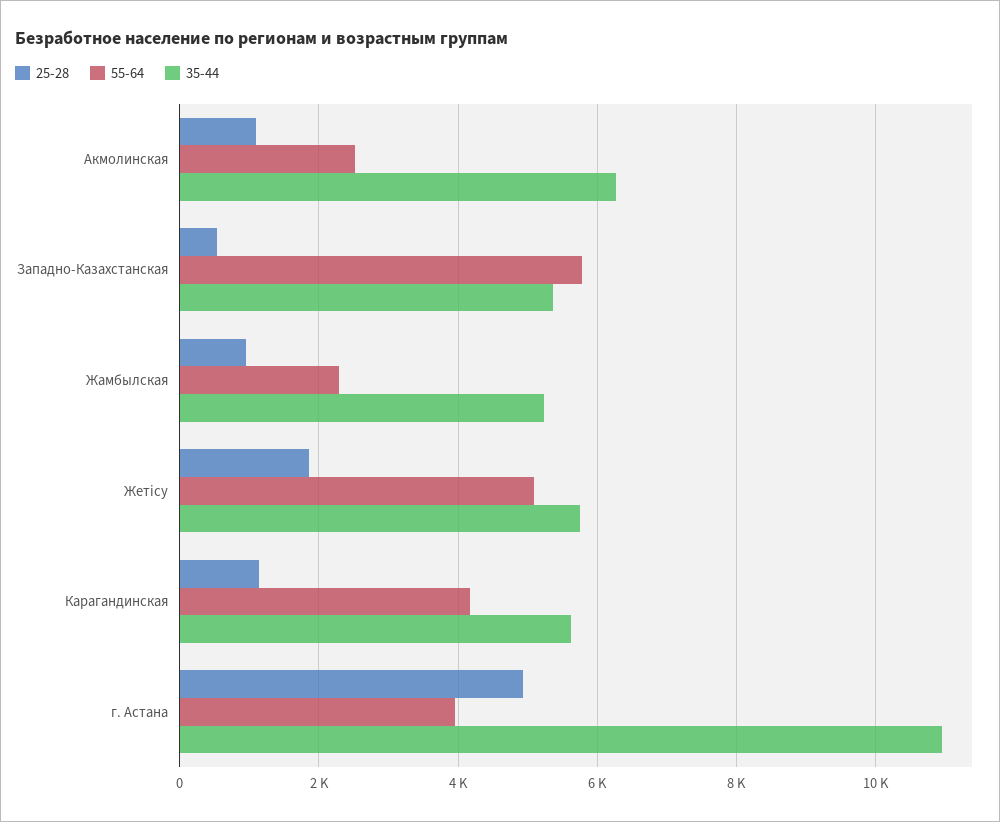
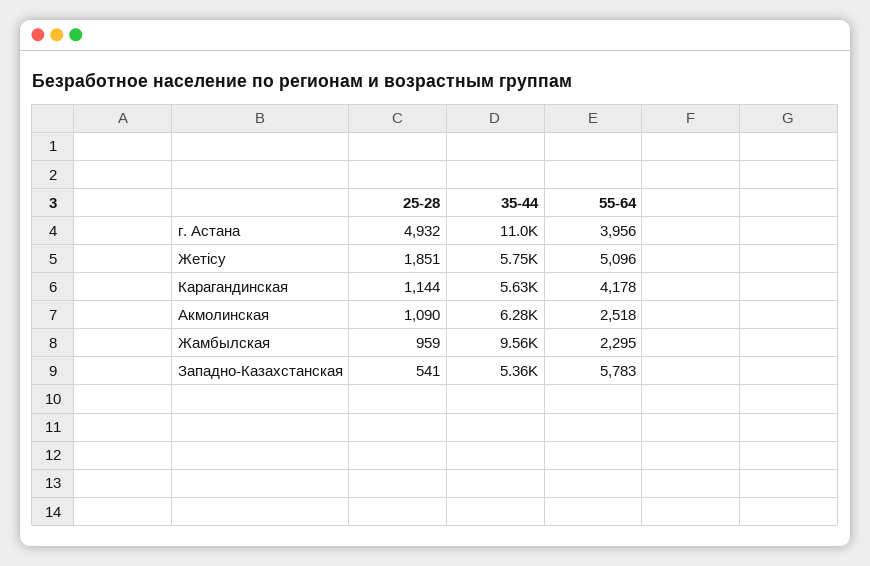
  {
    "25-28": {
      "Акмолинская": 1090,
      "Западно-Казахстанская": 541,
      "Жамбылская": 959,
      "Жетісу": 1851,
      "Карагандинская": 1144,
      "г. Астана": 4932
    },
    "55-64": {
      "Акмолинская": 2518,
      "Западно-Казахстанская": 5783,
      "Жамбылская": 2295,
      "Жетісу": 5096,
      "Карагандинская": 4178,
      "г. Астана": 3956
    },
    "35-44": {
      "Акмолинская": 6280,
      "Западно-Казахстанская": 5360,
-     "Жамбылская": 5200,
+     "Жамбылская": 9560,
      "Жетісу": 5750,
      "Карагандинская": 5630,
      "г. Астана": 11000
    }
  }

